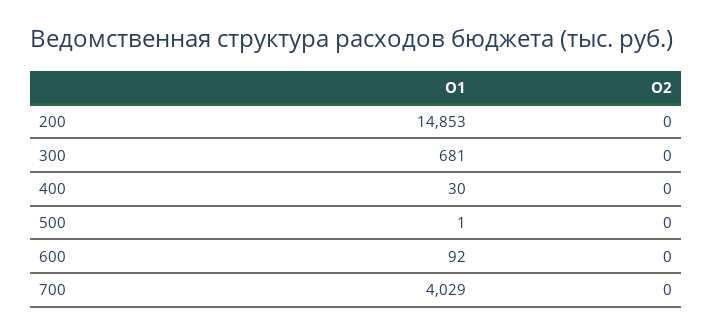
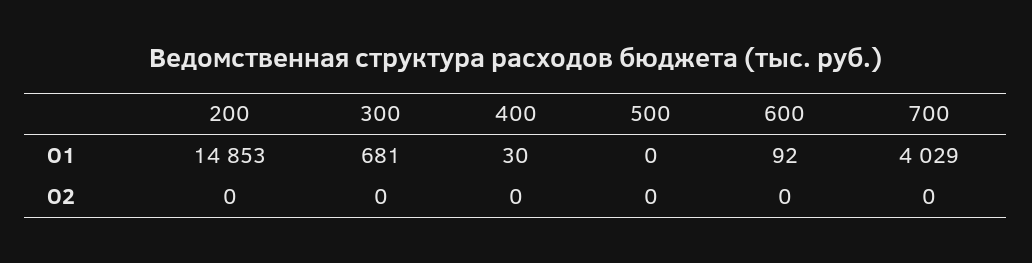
  {
    "О1": {
      "200": 14853,
      "300": 681,
      "400": 30,
-     "500": 1,
+     "500": 0,
      "600": 92,
      "700": 4029
    },
    "О2": {
      "200": 0,
      "300": 0,
      "400": 0,
      "500": 0,
      "600": 0,
      "700": 0
    }
  }

